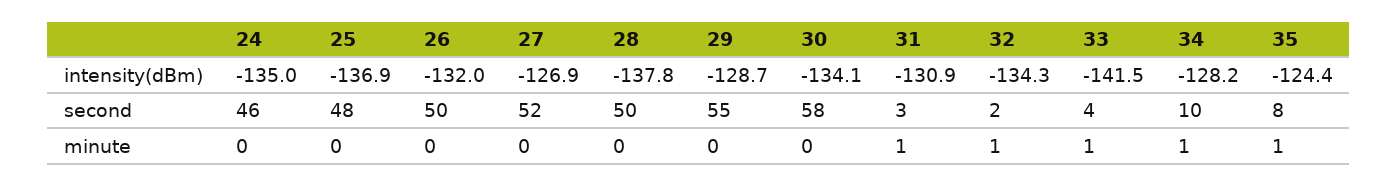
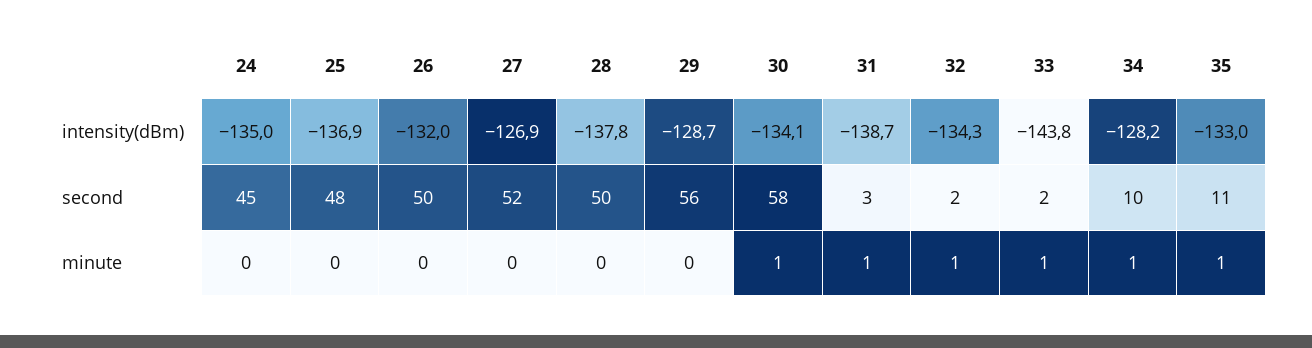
  {
    "24": {
      "intensity(dBm)": -135,
-     "second": 46,
+     "second": 45,
      "minute": 0
    },
    "25": {
      "intensity(dBm)": -136.9,
      "second": 48,
      "minute": 0
    },
    "26": {
      "intensity(dBm)": -132,
      "second": 50,
      "minute": 0
    },
    "27": {
      "intensity(dBm)": -126.9,
      "second": 52,
      "minute": 0
    },
    "28": {
      "intensity(dBm)": -137.8,
      "second": 50,
      "minute": 0
    },
    "29": {
      "intensity(dBm)": -128.7,
-     "second": 55,
+     "second": 56,
      "minute": 0
    },
    "30": {
      "intensity(dBm)": -134.1,
      "second": 58,
-     "minute": 0
+     "minute": 1
    },
    "31": {
-     "intensity(dBm)": -130.9,
+     "intensity(dBm)": -138.7,
      "second": 3,
      "minute": 1
    },
    "32": {
      "intensity(dBm)": -134.3,
      "second": 2,
      "minute": 1
    },
    "33": {
-     "intensity(dBm)": -141.5,
+     "intensity(dBm)": -143.8,
-     "second": 4,
+     "second": 2,
      "minute": 1
    },
    "34": {
      "intensity(dBm)": -128.2,
      "second": 10,
      "minute": 1
    },
    "35": {
-     "intensity(dBm)": -124.4,
+     "intensity(dBm)": -133,
-     "second": 8,
+     "second": 11,
      "minute": 1
    }
  }

